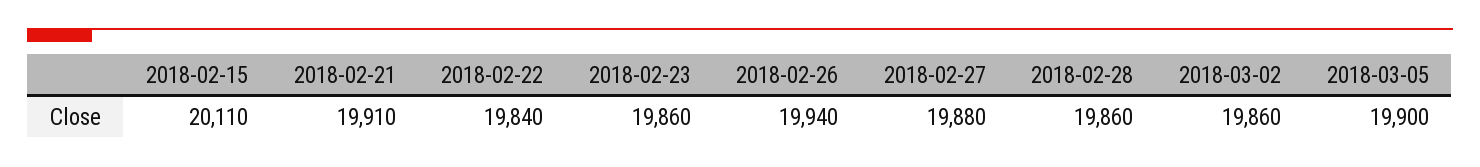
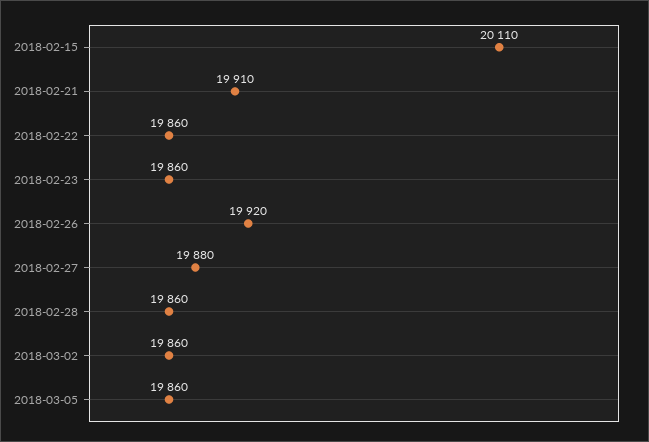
  {
    "2018-02-15": 20110,
    "2018-02-21": 19910,
-   "2018-02-22": 19840,
+   "2018-02-22": 19860,
    "2018-02-23": 19860,
-   "2018-02-26": 19940,
+   "2018-02-26": 19920,
    "2018-02-27": 19880,
    "2018-02-28": 19860,
    "2018-03-02": 19860,
-   "2018-03-05": 19900
+   "2018-03-05": 19860
  }

